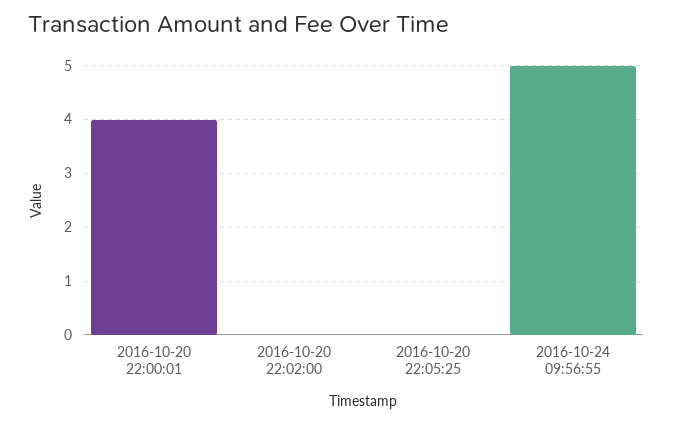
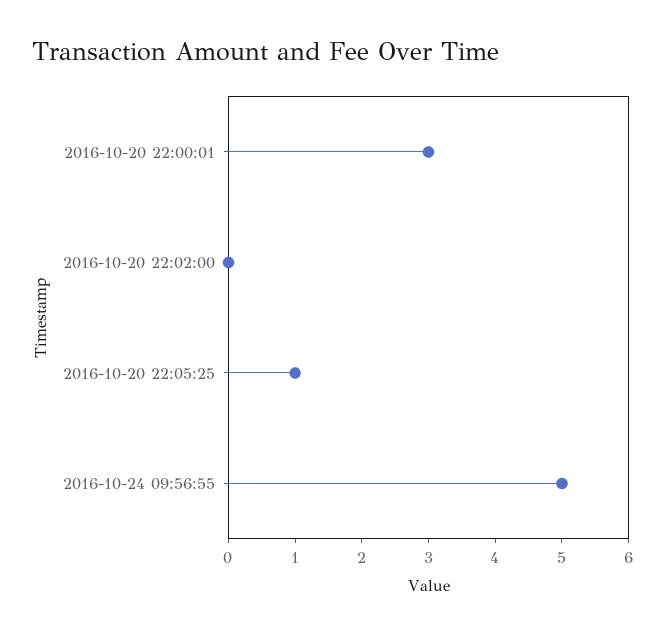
  {
-   "2016-10-20 22:00:01": 4,
+   "2016-10-20 22:00:01": 3,
    "2016-10-20 22:02:00": 0,
-   "2016-10-20 22:05:25": 0,
+   "2016-10-20 22:05:25": 1,
    "2016-10-24 09:56:55": 5
  }

